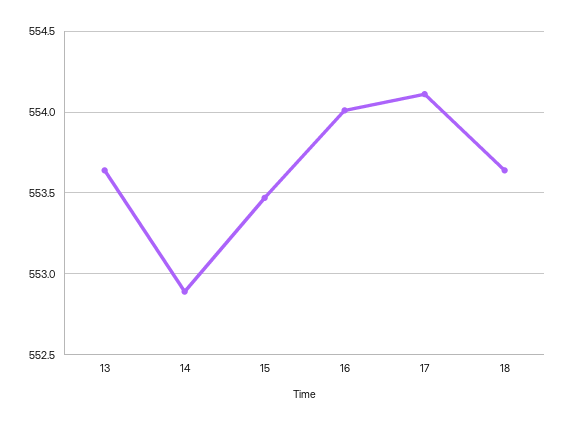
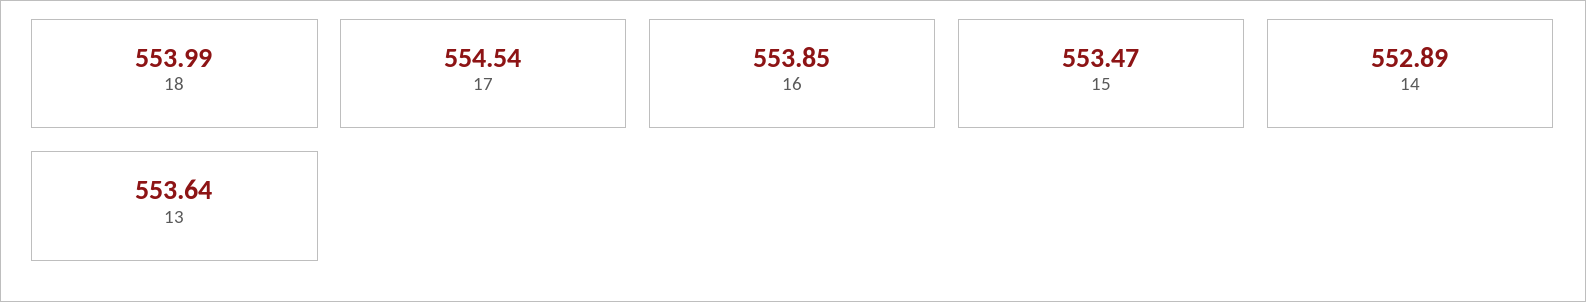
  {
    "13": 553.64,
    "14": 552.89,
    "15": 553.47,
-   "16": 554,
+   "16": 553.85,
-   "17": 554.1,
+   "17": 554.54,
-   "18": 553.65
+   "18": 553.99
  }

